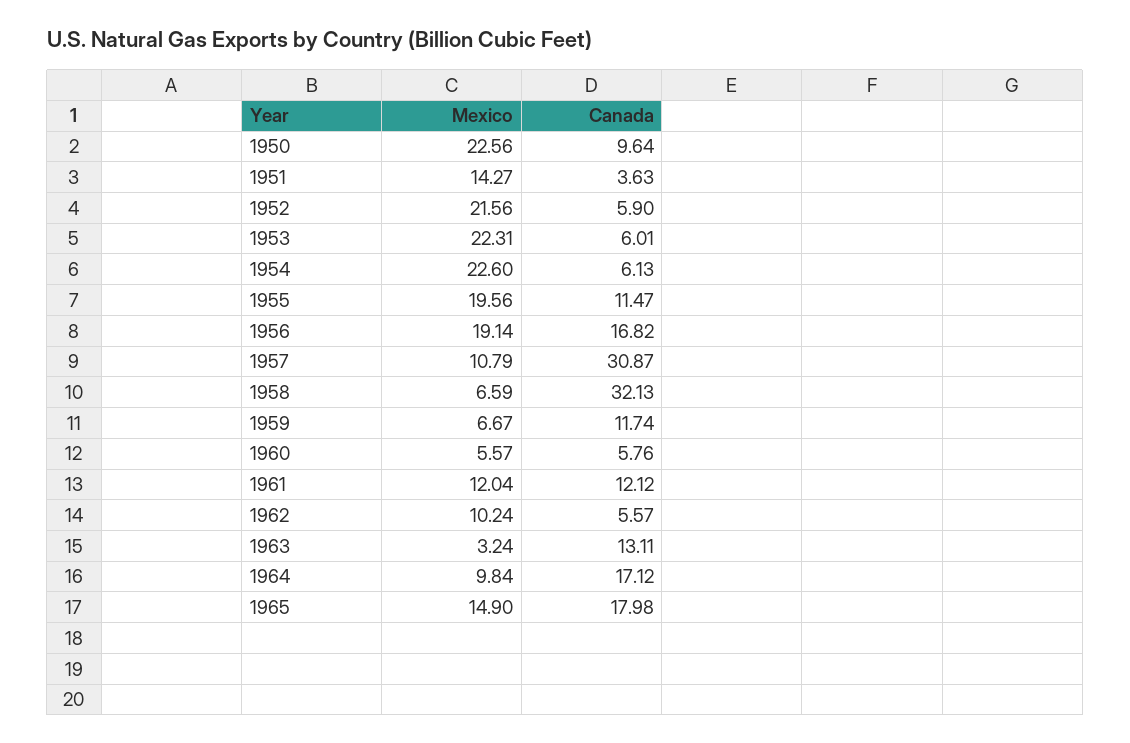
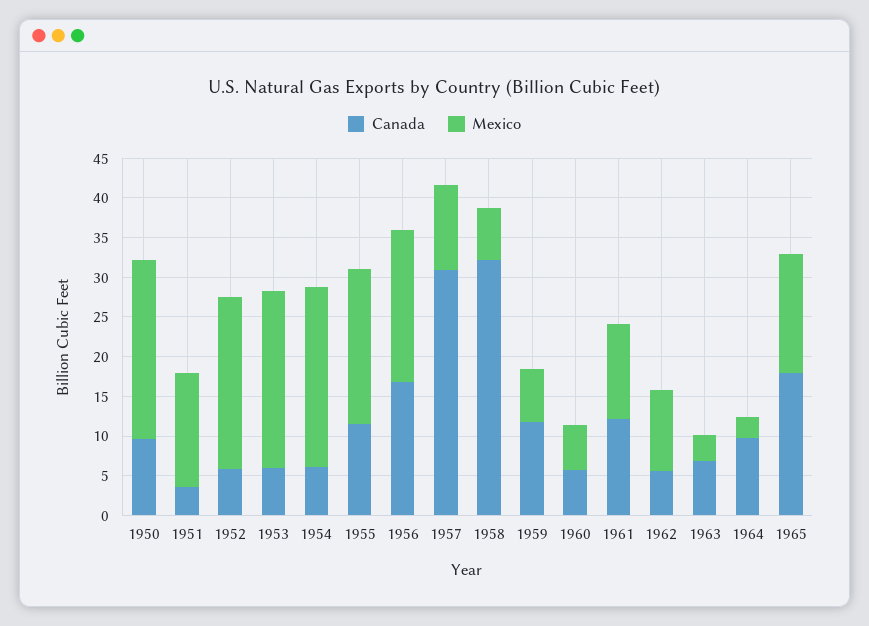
  {
    "Mexico": {
      "1950": 22.56,
      "1951": 14.27,
      "1952": 21.56,
      "1953": 22.31,
      "1954": 22.6,
      "1955": 19.56,
      "1956": 19.14,
      "1957": 10.79,
      "1958": 6.59,
      "1959": 6.67,
      "1960": 5.57,
      "1961": 12.04,
      "1962": 10.24,
      "1963": 3.24,
-     "1964": 9.84,
+     "1964": 2.5,
      "1965": 14.9
    },
    "Canada": {
      "1950": 9.64,
      "1951": 3.63,
      "1952": 5.9,
      "1953": 6.01,
      "1954": 6.13,
      "1955": 11.47,
      "1956": 16.82,
      "1957": 30.87,
      "1958": 32.13,
      "1959": 11.74,
      "1960": 5.76,
      "1961": 12.12,
      "1962": 5.57,
-     "1963": 13.11,
+     "1963": 7.5,
-     "1964": 17.12,
+     "1964": 10,
      "1965": 17.98
    }
  }

